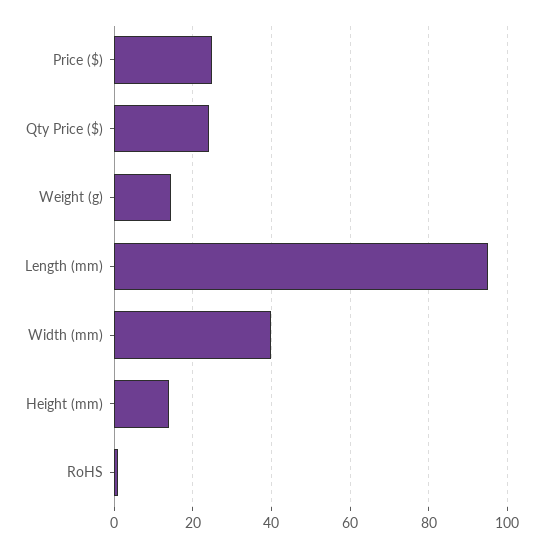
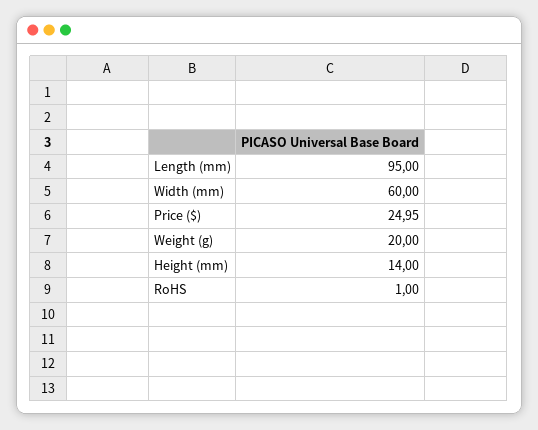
  {
    "Price ($)": 24.95,
-   "Qty Price ($)": 24,
-   "Weight (g)": 14,
+   "Weight (g)": 20,
    "Length (mm)": 95,
-   "Width (mm)": 40,
+   "Width (mm)": 60,
    "Height (mm)": 14,
    "RoHS": 1
  }

